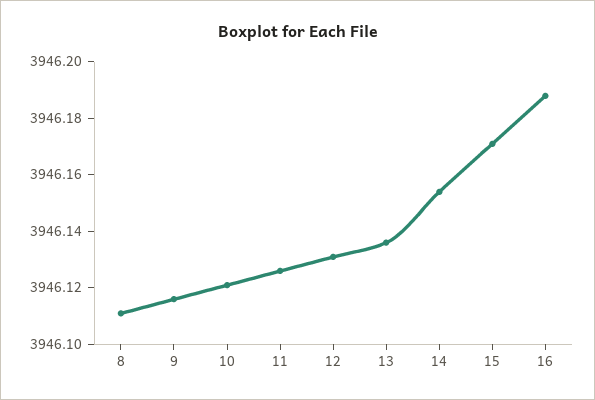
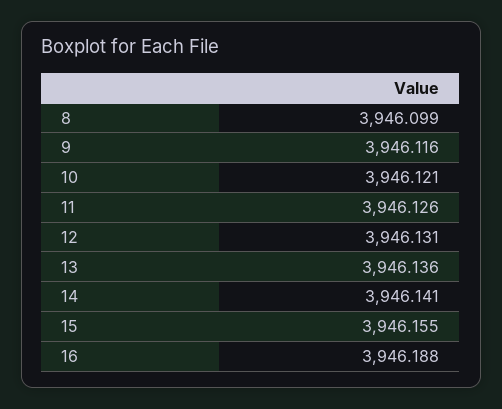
  {
-   "8": 3946.11,
+   "8": 3946.099,
    "9": 3946.116,
    "10": 3946.121,
    "11": 3946.126,
    "12": 3946.131,
    "13": 3946.136,
-   "14": 3946.155,
+   "14": 3946.141,
-   "15": 3946.17,
+   "15": 3946.155,
    "16": 3946.188
  }

